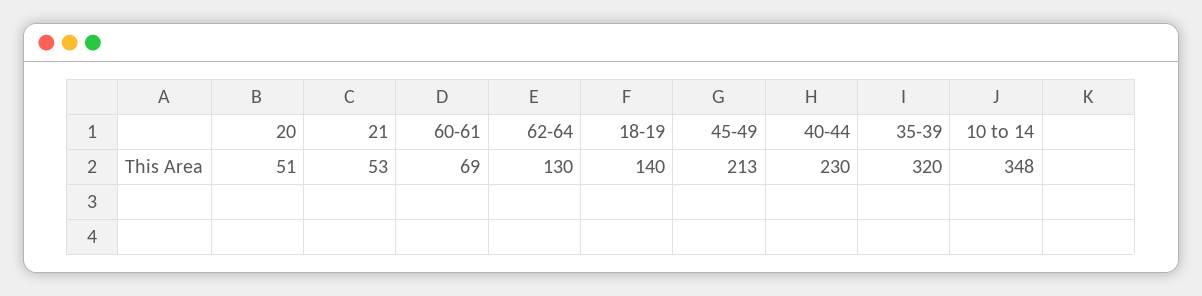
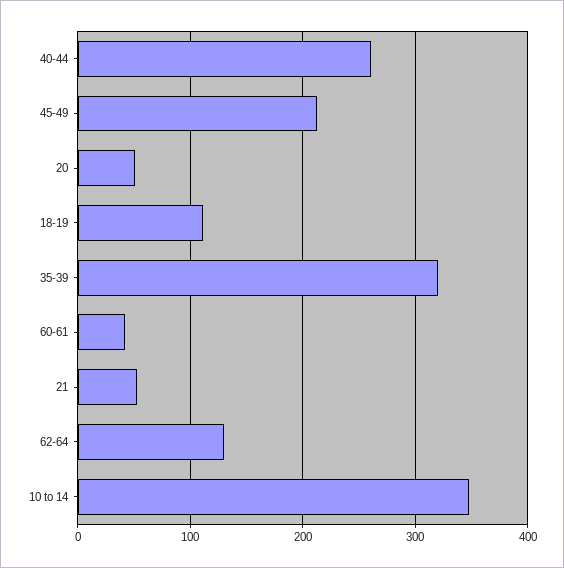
  {
    "20": 51,
    "21": 53,
-   "60-61": 69,
+   "60-61": 40,
    "62-64": 130,
-   "18-19": 140,
+   "18-19": 110,
    "45-49": 213,
-   "40-44": 230,
+   "40-44": 260,
    "35-39": 320,
    "10 to 14": 348
  }

